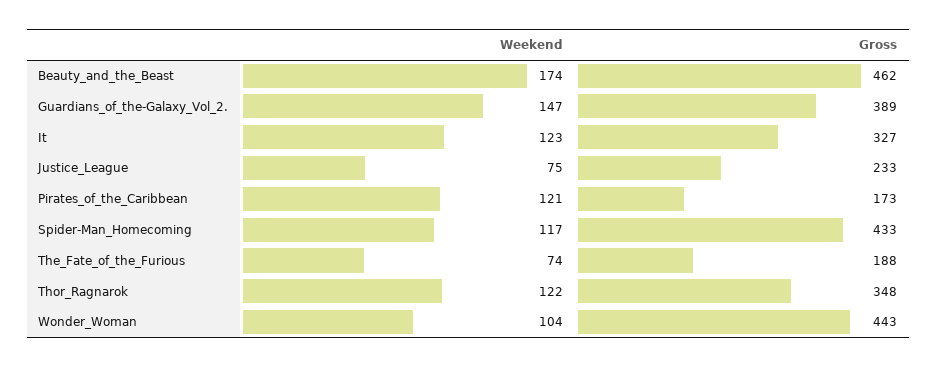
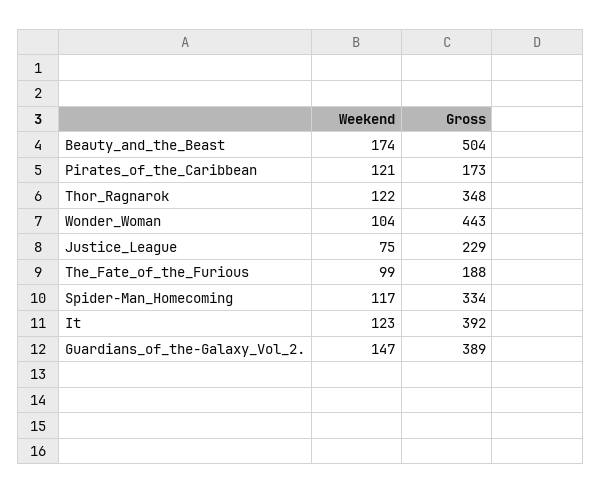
  {
    "Weekend": {
      "Beauty_and_the_Beast": 174,
      "Guardians_of_the-Galaxy_Vol_2.": 147,
      "It": 123,
      "Justice_League": 75,
      "Pirates_of_the_Caribbean": 121,
      "Spider-Man_Homecoming": 117,
-     "The_Fate_of_the_Furious": 74,
+     "The_Fate_of_the_Furious": 99,
      "Thor_Ragnarok": 122,
      "Wonder_Woman": 104
    },
    "Gross": {
-     "Beauty_and_the_Beast": 462,
+     "Beauty_and_the_Beast": 504,
      "Guardians_of_the-Galaxy_Vol_2.": 389,
-     "It": 327,
+     "It": 392,
-     "Justice_League": 233,
+     "Justice_League": 229,
      "Pirates_of_the_Caribbean": 173,
-     "Spider-Man_Homecoming": 433,
+     "Spider-Man_Homecoming": 334,
      "The_Fate_of_the_Furious": 188,
      "Thor_Ragnarok": 348,
      "Wonder_Woman": 443
    }
  }

